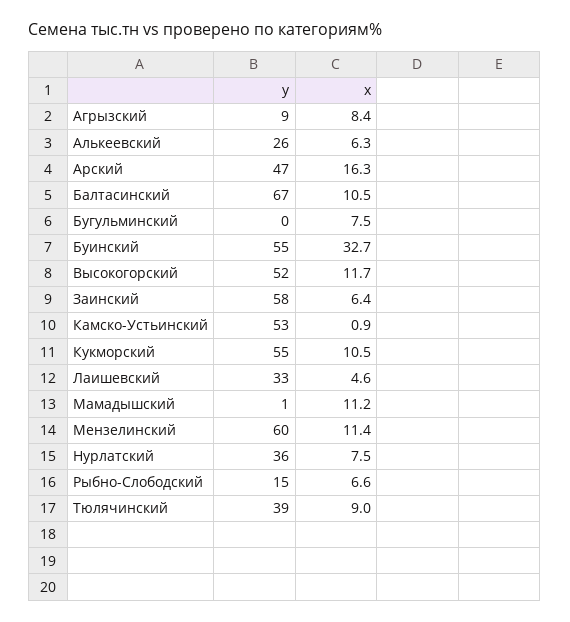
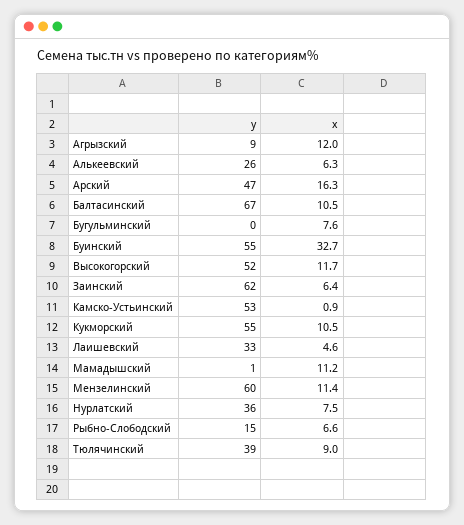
  {
    "y": {
      "Агрызский": 9,
      "Алькеевский": 26,
      "Арский": 47,
      "Балтасинский": 67,
      "Бугульминский": 0,
      "Буинский": 55,
      "Высокогорский": 52,
-     "Заинский": 58,
+     "Заинский": 62,
      "Камско-Устьинский": 53,
      "Кукморский": 55,
      "Лаишевский": 33,
      "Мамадышский": 1,
      "Мензелинский": 60,
      "Нурлатский": 36,
      "Рыбно-Слободский": 15,
      "Тюлячинский": 39
    },
    "x": {
-     "Агрызский": 8.4,
+     "Агрызский": 12,
      "Алькеевский": 6.3,
      "Арский": 16.3,
      "Балтасинский": 10.5,
-     "Бугульминский": 7.5,
+     "Бугульминский": 7.6,
      "Буинский": 32.7,
      "Высокогорский": 11.7,
      "Заинский": 6.4,
      "Камско-Устьинский": 0.9,
      "Кукморский": 10.5,
      "Лаишевский": 4.6,
      "Мамадышский": 11.2,
      "Мензелинский": 11.4,
      "Нурлатский": 7.5,
      "Рыбно-Слободский": 6.6,
      "Тюлячинский": 9
    }
  }

